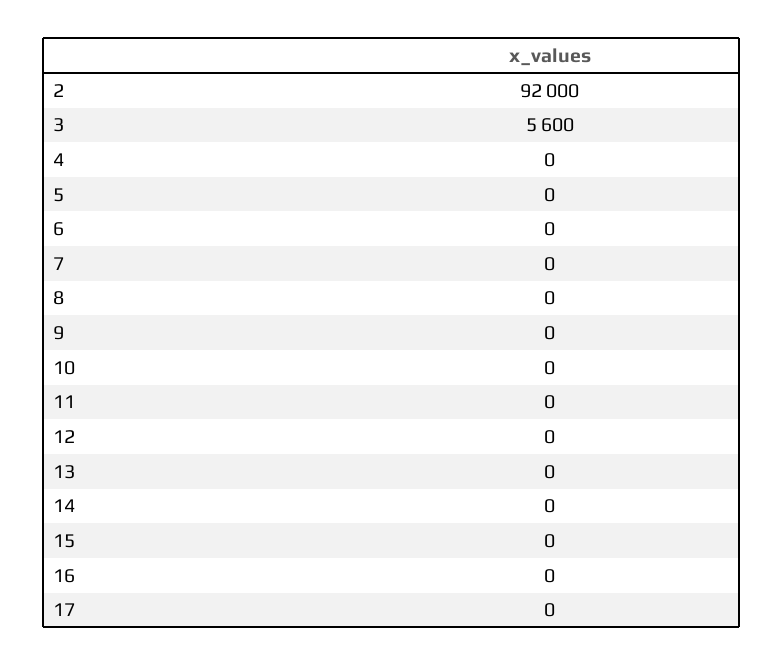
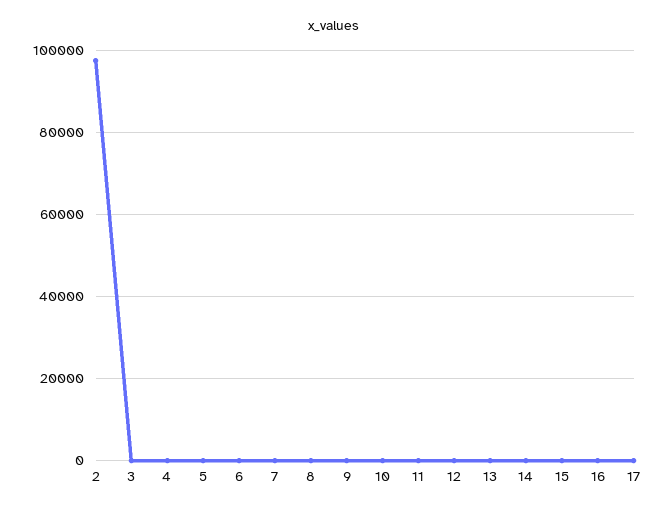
  {
-   "2": 92000,
+   "2": 98000,
-   "3": 5600,
+   "3": 0,
    "4": 0,
    "5": 0,
    "6": 0,
    "7": 0,
    "8": 0,
    "9": 0,
    "10": 0,
    "11": 0,
    "12": 0,
    "13": 0,
    "14": 0,
    "15": 0,
    "16": 0,
    "17": 0
  }

